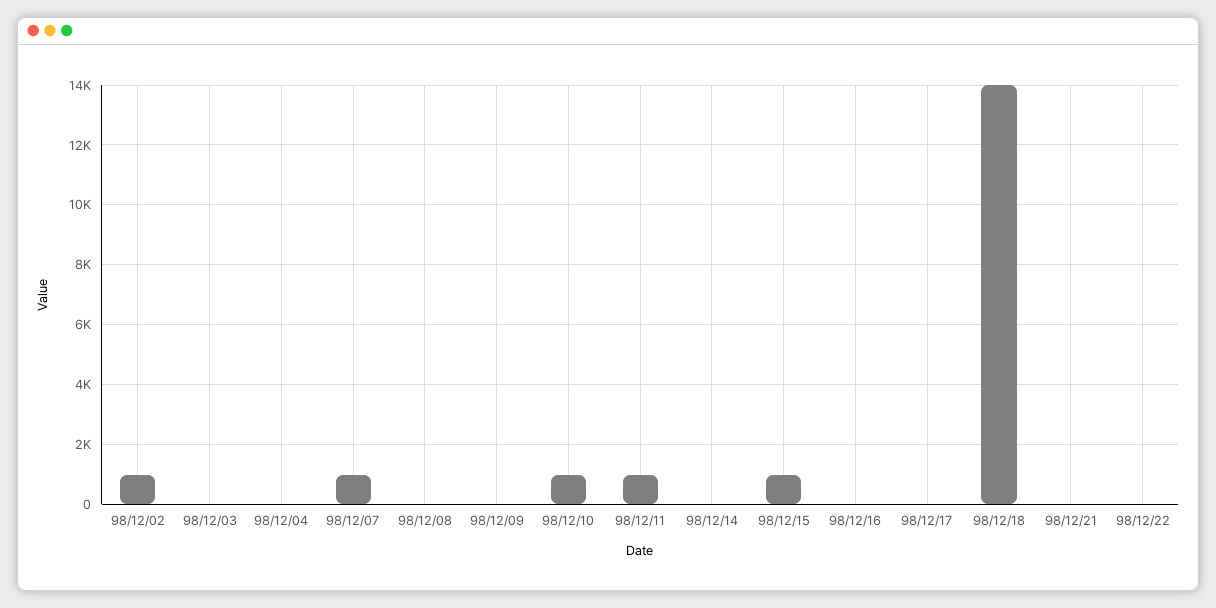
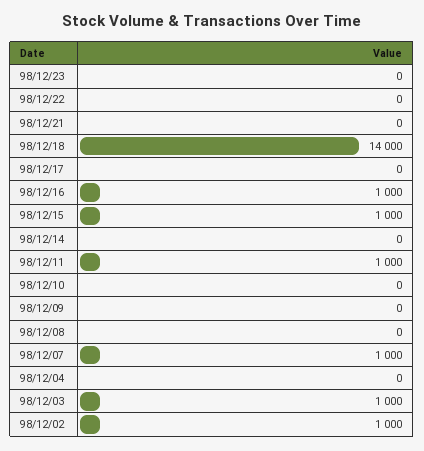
  {
    "98/12/02": 1000,
-   "98/12/03": 0,
+   "98/12/03": 1000,
    "98/12/04": 0,
    "98/12/07": 1000,
    "98/12/08": 0,
    "98/12/09": 0,
-   "98/12/10": 1000,
+   "98/12/10": 0,
    "98/12/11": 1000,
    "98/12/14": 0,
    "98/12/15": 1000,
-   "98/12/16": 0,
+   "98/12/16": 1000,
    "98/12/17": 0,
    "98/12/18": 14000,
    "98/12/21": 0,
-   "98/12/22": 0
+   "98/12/22": 0,
+   "98/12/23": 0
  }

